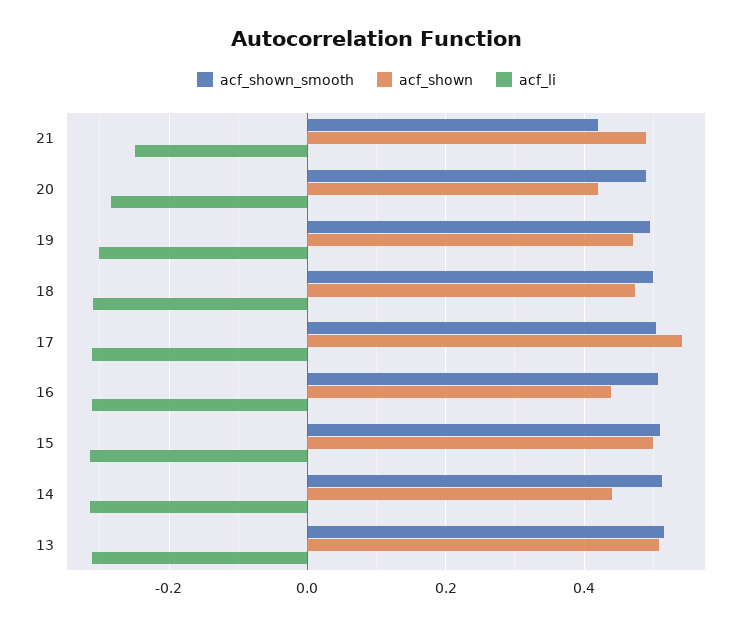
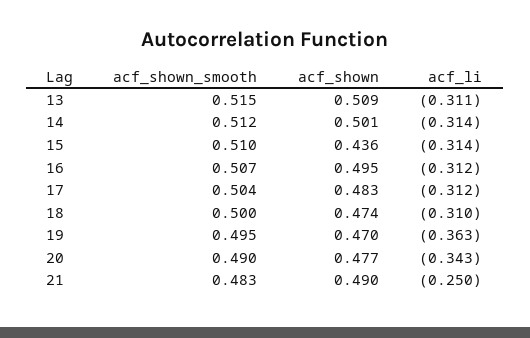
  {
    "acf_shown_smooth": {
-     "21": 0.42,
+     "21": 0.483,
      "20": 0.49,
      "19": 0.495,
      "18": 0.5,
      "17": 0.504,
      "16": 0.507,
      "15": 0.51,
      "14": 0.512,
      "13": 0.515
    },
    "acf_shown": {
      "21": 0.49,
-     "20": 0.42,
+     "20": 0.477,
      "19": 0.47,
      "18": 0.474,
-     "17": 0.54,
+     "17": 0.483,
-     "16": 0.44,
+     "16": 0.495,
-     "15": 0.5,
+     "15": 0.436,
-     "14": 0.44,
+     "14": 0.501,
      "13": 0.509
    },
    "acf_li": {
      "21": -0.25,
-     "20": -0.28,
+     "20": -0.343,
-     "19": -0.3,
+     "19": -0.363,
      "18": -0.31,
      "17": -0.312,
      "16": -0.312,
      "15": -0.314,
      "14": -0.314,
      "13": -0.311
    }
  }

